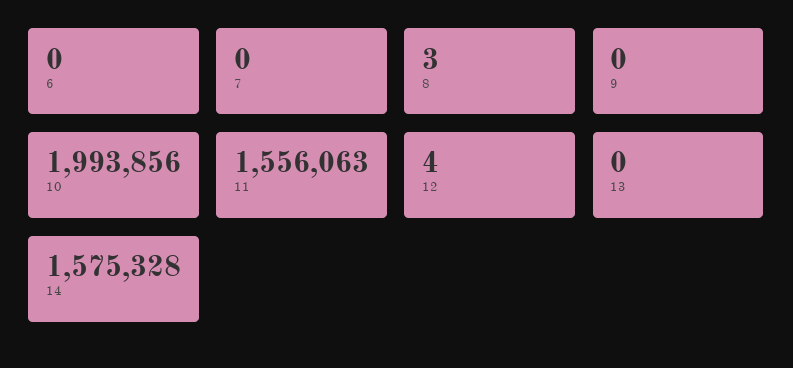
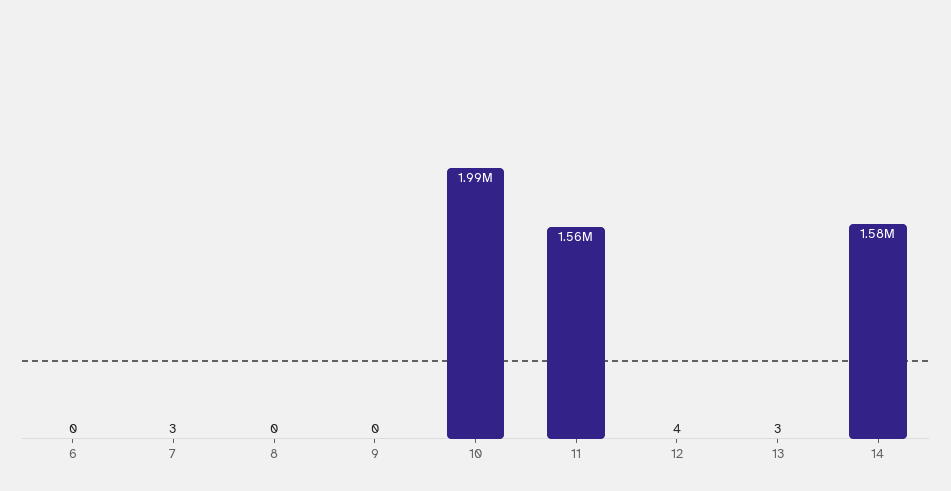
  {
    "6": 0,
-   "7": 0,
+   "7": 3,
-   "8": 3,
+   "8": 0,
    "9": 0,
    "10": 1993856,
    "11": 1556063,
    "12": 4,
-   "13": 0,
+   "13": 3,
    "14": 1575328
  }

